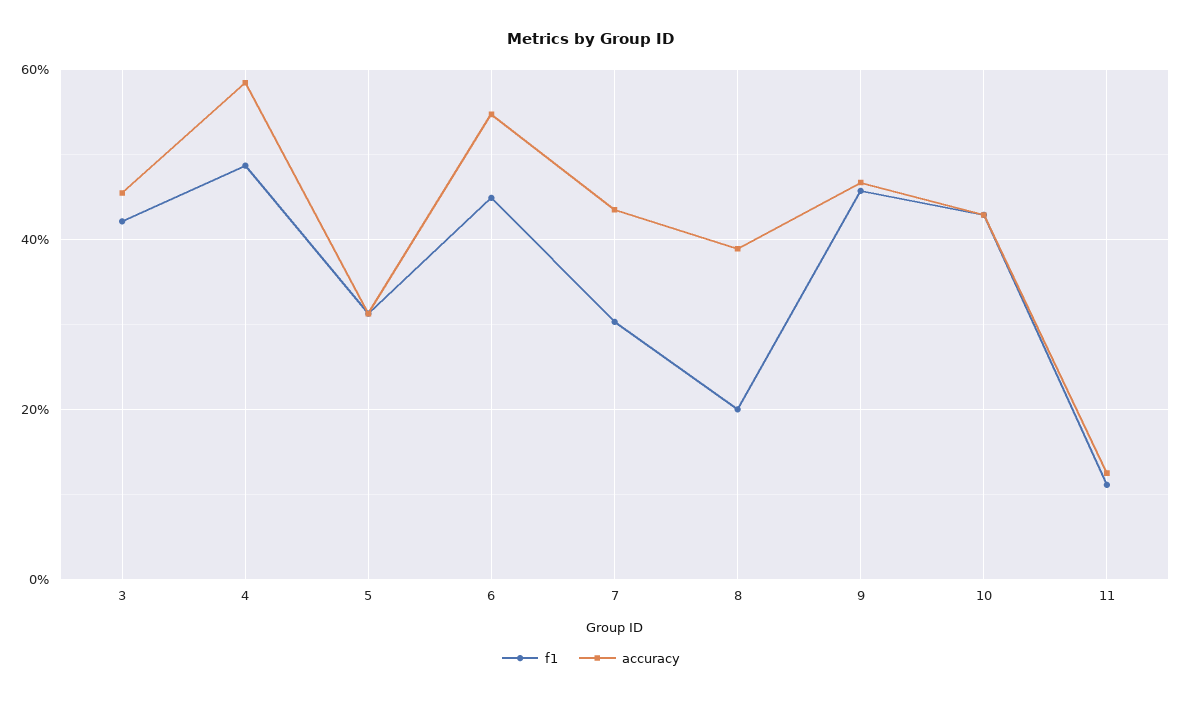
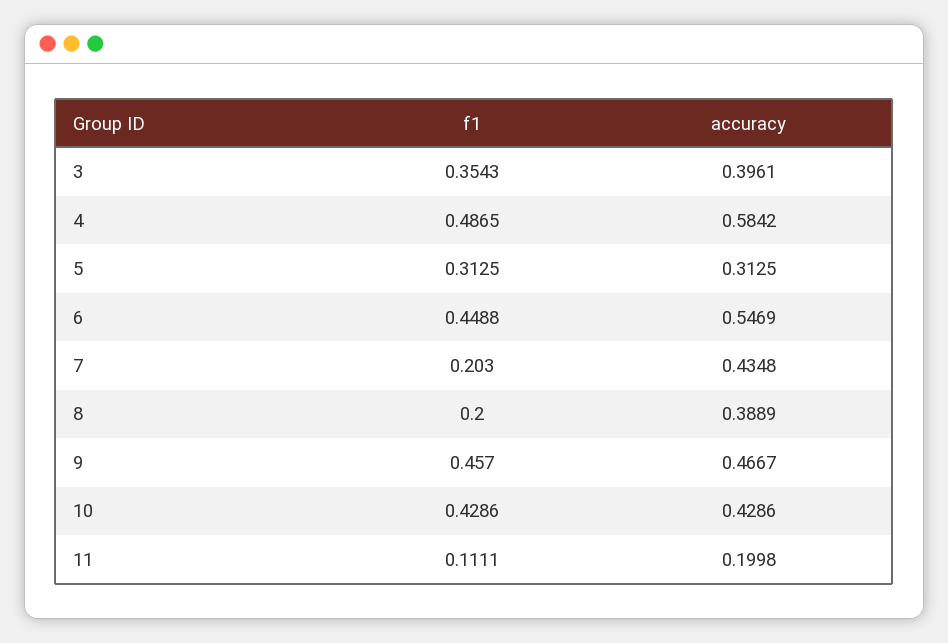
  {
    "f1": {
-     "3": 0.42,
+     "3": 0.3543,
      "4": 0.4865,
      "5": 0.3125,
      "6": 0.4488,
-     "7": 0.3,
+     "7": 0.203,
      "8": 0.2,
      "9": 0.457,
      "10": 0.4286,
      "11": 0.1111
    },
    "accuracy": {
-     "3": 0.46,
+     "3": 0.3961,
      "4": 0.5842,
      "5": 0.3125,
      "6": 0.5469,
      "7": 0.4348,
      "8": 0.3889,
      "9": 0.4667,
      "10": 0.4286,
-     "11": 0.12
+     "11": 0.1998
    }
  }

